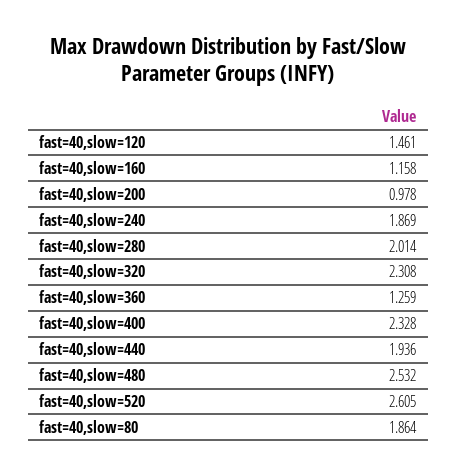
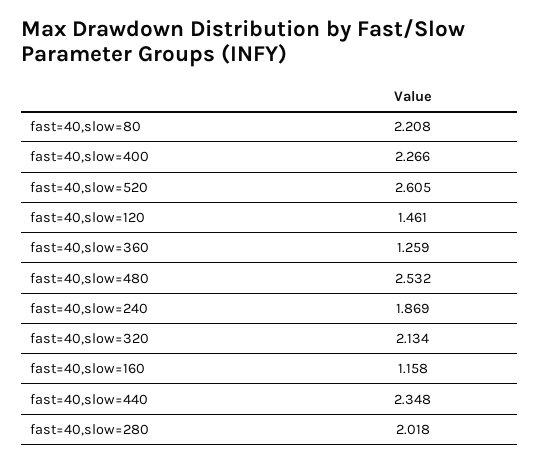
  {
    "fast=40,slow=120": 1.461,
    "fast=40,slow=160": 1.158,
-   "fast=40,slow=200": 0.978,
    "fast=40,slow=240": 1.869,
-   "fast=40,slow=280": 2.014,
+   "fast=40,slow=280": 2.018,
-   "fast=40,slow=320": 2.308,
+   "fast=40,slow=320": 2.134,
    "fast=40,slow=360": 1.259,
-   "fast=40,slow=400": 2.328,
+   "fast=40,slow=400": 2.266,
-   "fast=40,slow=440": 1.936,
+   "fast=40,slow=440": 2.348,
    "fast=40,slow=480": 2.532,
    "fast=40,slow=520": 2.605,
-   "fast=40,slow=80": 1.864
+   "fast=40,slow=80": 2.208
  }

